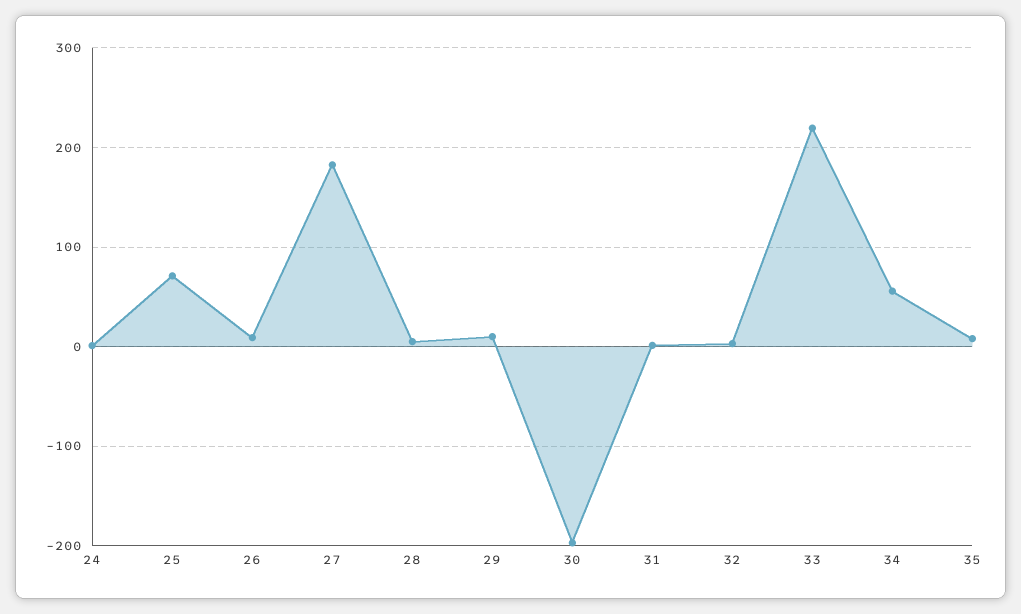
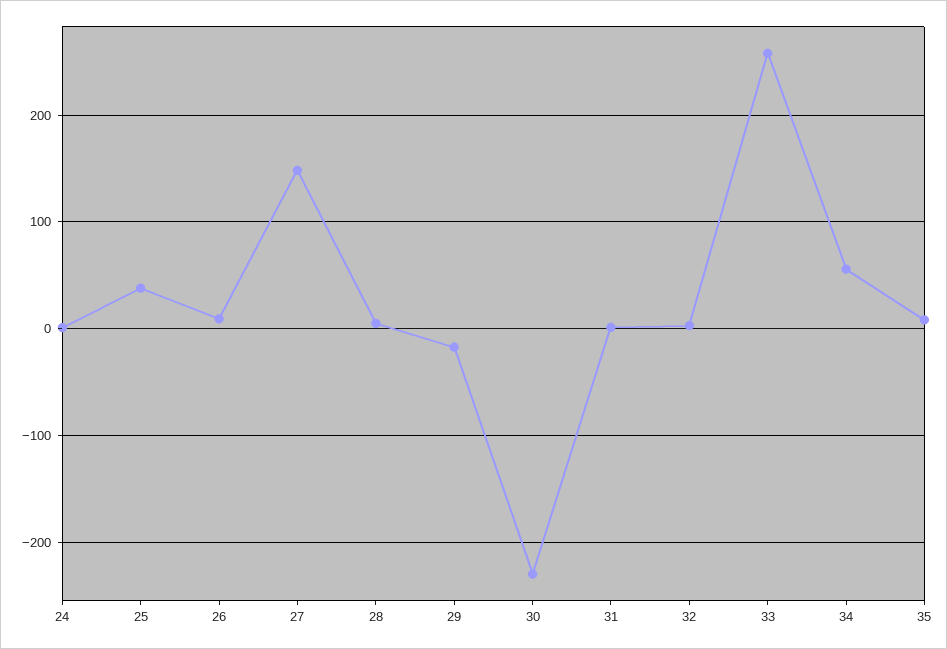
  {
    "24": 0,
-   "25": 70,
+   "25": 40,
    "26": 10,
-   "27": 180,
+   "27": 150,
    "28": 10,
-   "29": 10,
+   "29": -20,
-   "30": -200,
+   "30": -230,
    "31": 0,
    "32": 0,
-   "33": 220,
+   "33": 260,
    "34": 60,
    "35": 10
  }

